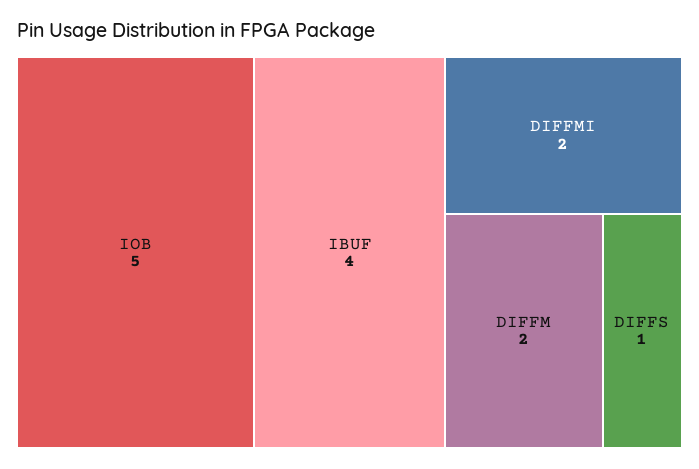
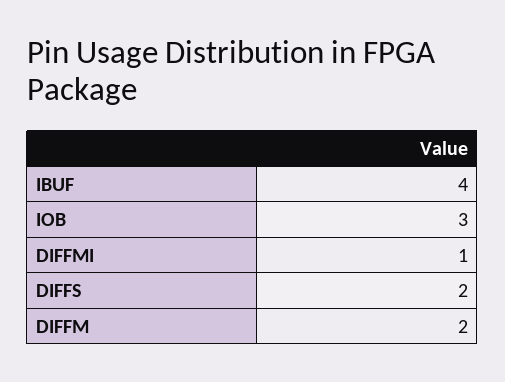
  {
-   "IOB": 5,
+   "IOB": 3,
    "IBUF": 4,
-   "DIFFMI": 2,
+   "DIFFMI": 1,
    "DIFFM": 2,
-   "DIFFS": 1
+   "DIFFS": 2
  }

